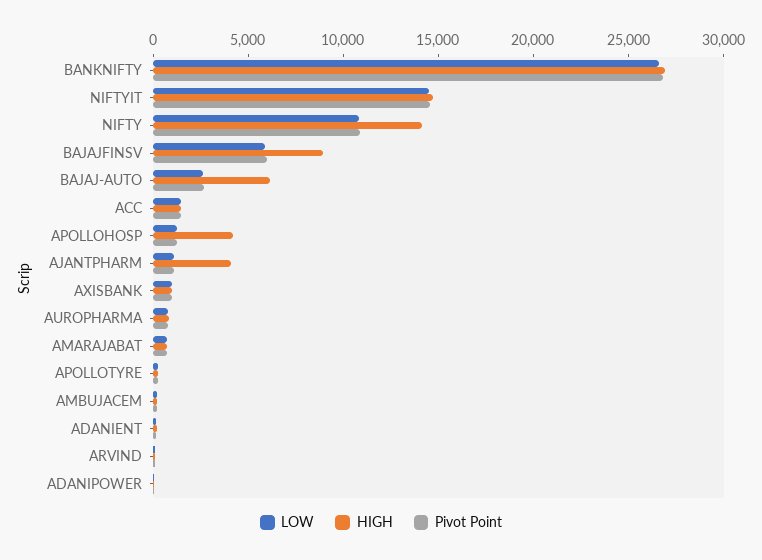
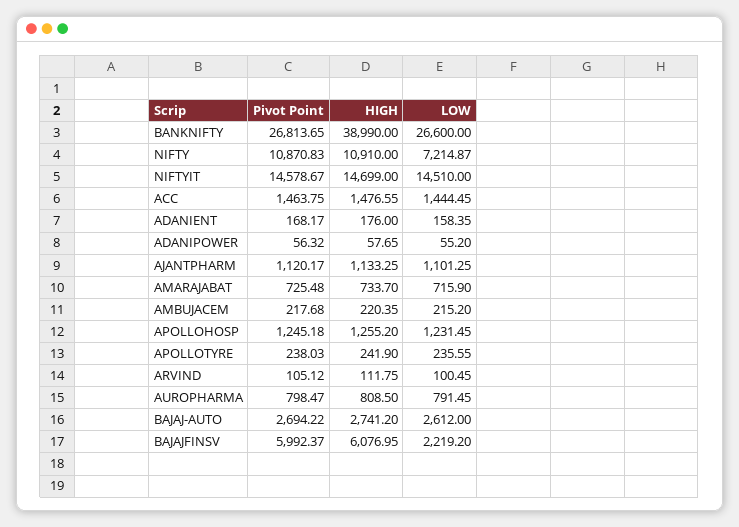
  {
    "LOW": {
      "BANKNIFTY": 26600,
      "NIFTYIT": 14510,
-     "NIFTY": 11000,
+     "NIFTY": 7214.87,
-     "BAJAJFINSV": 6000,
+     "BAJAJFINSV": 2219.2,
      "BAJAJ-AUTO": 2612,
      "ACC": 1444.45,
      "APOLLOHOSP": 1231.45,
      "AJANTPHARM": 1101.25,
-     "AXISBANK": 1000,
      "AUROPHARMA": 791.45,
      "AMARAJABAT": 715.9,
      "APOLLOTYRE": 235.55,
      "AMBUJACEM": 215.2,
      "ADANIENT": 158.35,
      "ARVIND": 100.45,
      "ADANIPOWER": 55.2
    },
    "HIGH": {
-     "BANKNIFTY": 27000,
+     "BANKNIFTY": 38990,
      "NIFTYIT": 14699,
-     "NIFTY": 14000,
+     "NIFTY": 10910,
-     "BAJAJFINSV": 9000,
+     "BAJAJFINSV": 6076.95,
-     "BAJAJ-AUTO": 6000,
+     "BAJAJ-AUTO": 2741.2,
      "ACC": 1476.55,
-     "APOLLOHOSP": 4000,
+     "APOLLOHOSP": 1255.2,
-     "AJANTPHARM": 4000,
+     "AJANTPHARM": 1133.25,
-     "AXISBANK": 1000,
      "AUROPHARMA": 808.5,
      "AMARAJABAT": 733.7,
      "APOLLOTYRE": 241.9,
      "AMBUJACEM": 220.35,
      "ADANIENT": 176,
      "ARVIND": 111.75,
      "ADANIPOWER": 57.65
    },
    "Pivot Point": {
      "BANKNIFTY": 26813.65,
      "NIFTYIT": 14578.67,
      "NIFTY": 10870.83,
      "BAJAJFINSV": 5992.37,
      "BAJAJ-AUTO": 2694.22,
      "ACC": 1463.75,
      "APOLLOHOSP": 1245.18,
      "AJANTPHARM": 1120.17,
-     "AXISBANK": 1000,
      "AUROPHARMA": 798.47,
      "AMARAJABAT": 725.48,
      "APOLLOTYRE": 238.03,
      "AMBUJACEM": 217.68,
      "ADANIENT": 168.17,
      "ARVIND": 105.12,
      "ADANIPOWER": 56.32
    }
  }

